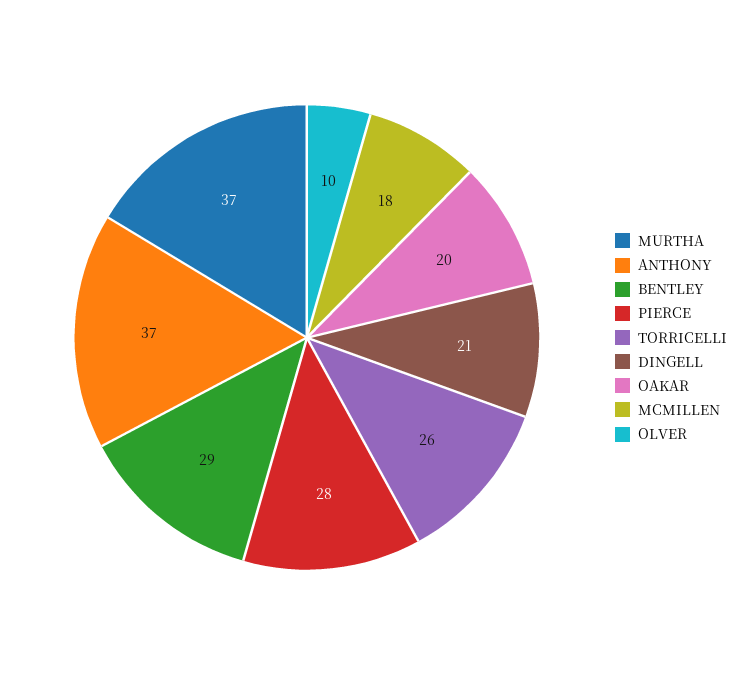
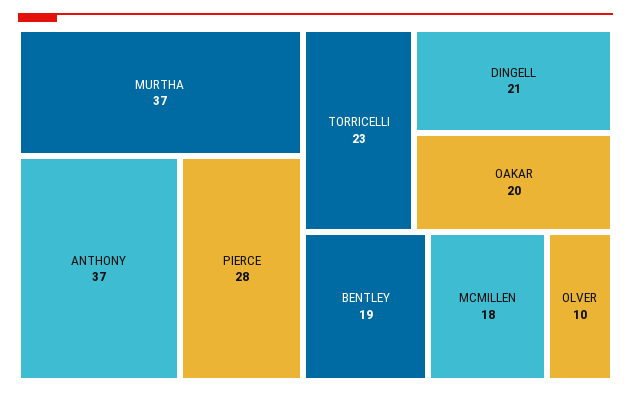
  {
    "MURTHA": 37,
    "ANTHONY": 37,
-   "BENTLEY": 29,
+   "BENTLEY": 19,
    "PIERCE": 28,
-   "TORRICELLI": 26,
+   "TORRICELLI": 23,
    "DINGELL": 21,
    "OAKAR": 20,
    "MCMILLEN": 18,
    "OLVER": 10
  }

